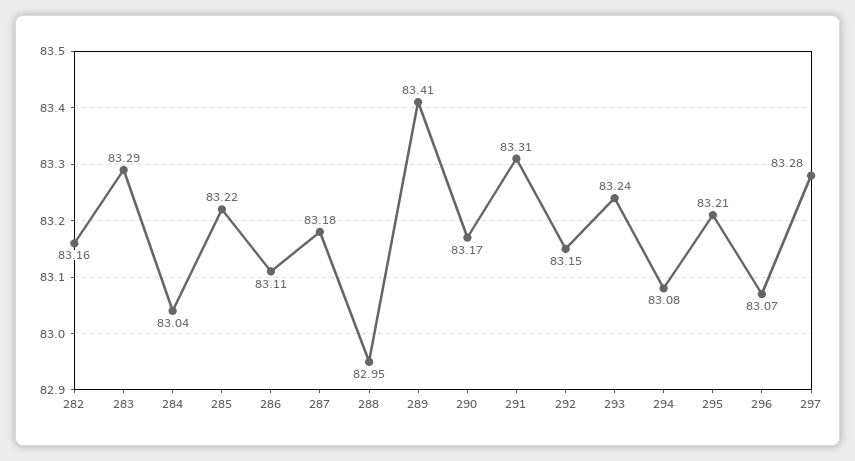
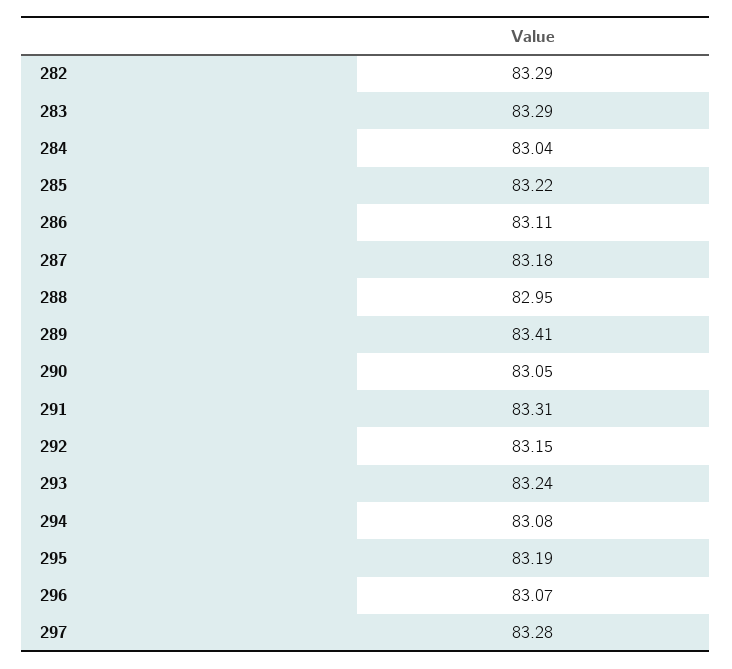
  {
-   "282": 83.16,
+   "282": 83.29,
    "283": 83.29,
    "284": 83.04,
    "285": 83.22,
    "286": 83.11,
    "287": 83.18,
    "288": 82.95,
    "289": 83.41,
-   "290": 83.17,
+   "290": 83.05,
    "291": 83.31,
    "292": 83.15,
    "293": 83.24,
    "294": 83.08,
-   "295": 83.21,
+   "295": 83.19,
    "296": 83.07,
    "297": 83.28
  }

